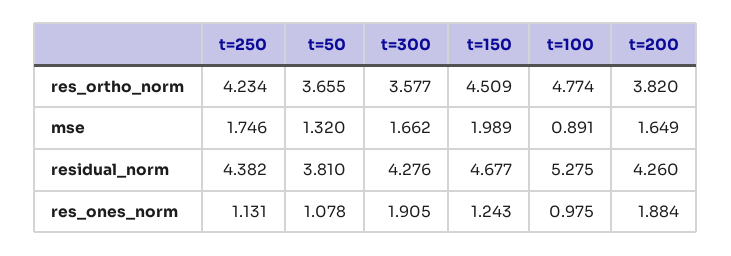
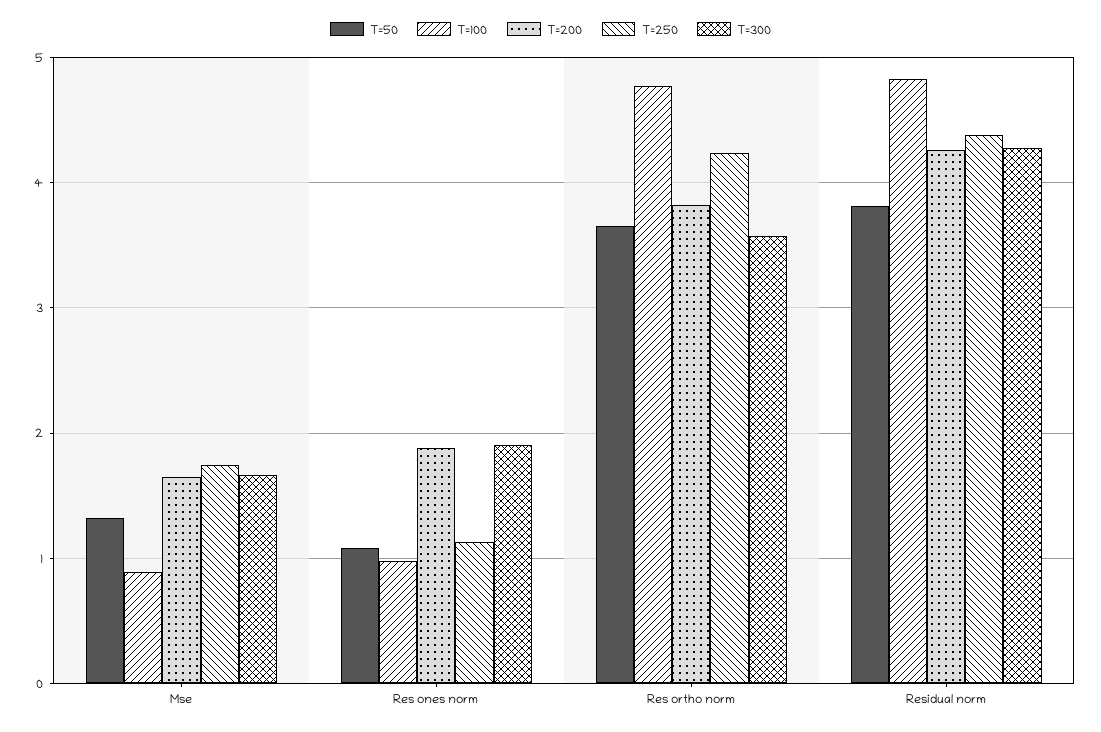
  {
    "t=250": {
      "res_ortho_norm": 4.234,
      "mse": 1.746,
      "residual_norm": 4.382,
      "res_ones_norm": 1.131
    },
    "t=50": {
      "res_ortho_norm": 3.655,
      "mse": 1.32,
      "residual_norm": 3.81,
      "res_ones_norm": 1.078
    },
    "t=300": {
      "res_ortho_norm": 3.577,
      "mse": 1.662,
      "residual_norm": 4.276,
      "res_ones_norm": 1.905
    },
-   "t=150": {
-     "res_ortho_norm": 4.509,
-     "mse": 1.989,
-     "residual_norm": 4.677,
-     "res_ones_norm": 1.243
-   },
    "t=100": {
      "res_ortho_norm": 4.774,
      "mse": 0.891,
-     "residual_norm": 5.275,
+     "residual_norm": 4.8,
      "res_ones_norm": 0.975
    },
    "t=200": {
      "res_ortho_norm": 3.82,
      "mse": 1.649,
      "residual_norm": 4.26,
      "res_ones_norm": 1.884
    }
  }

